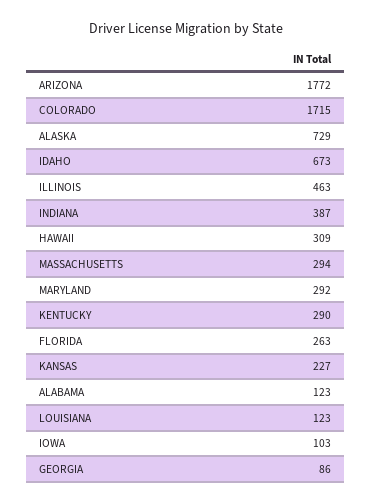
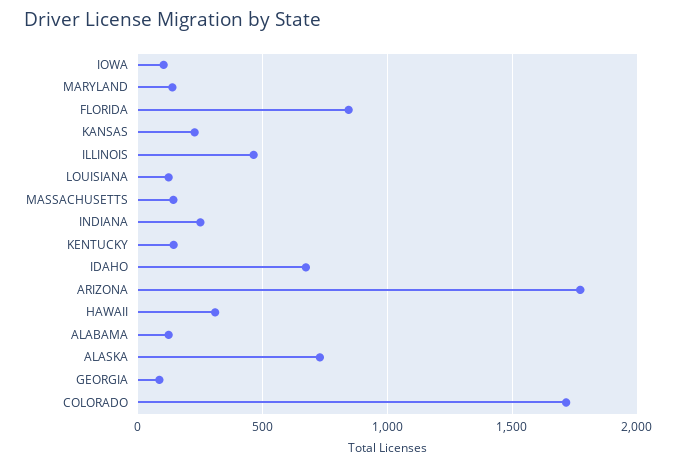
  {
    "ARIZONA": 1772,
    "COLORADO": 1715,
    "ALASKA": 729,
    "IDAHO": 673,
    "ILLINOIS": 463,
-   "INDIANA": 387,
+   "INDIANA": 250,
    "HAWAII": 309,
-   "MASSACHUSETTS": 294,
+   "MASSACHUSETTS": 150,
-   "MARYLAND": 292,
+   "MARYLAND": 150,
-   "KENTUCKY": 290,
+   "KENTUCKY": 150,
-   "FLORIDA": 263,
+   "FLORIDA": 850,
    "KANSAS": 227,
    "ALABAMA": 123,
    "LOUISIANA": 123,
    "IOWA": 103,
    "GEORGIA": 86
  }

